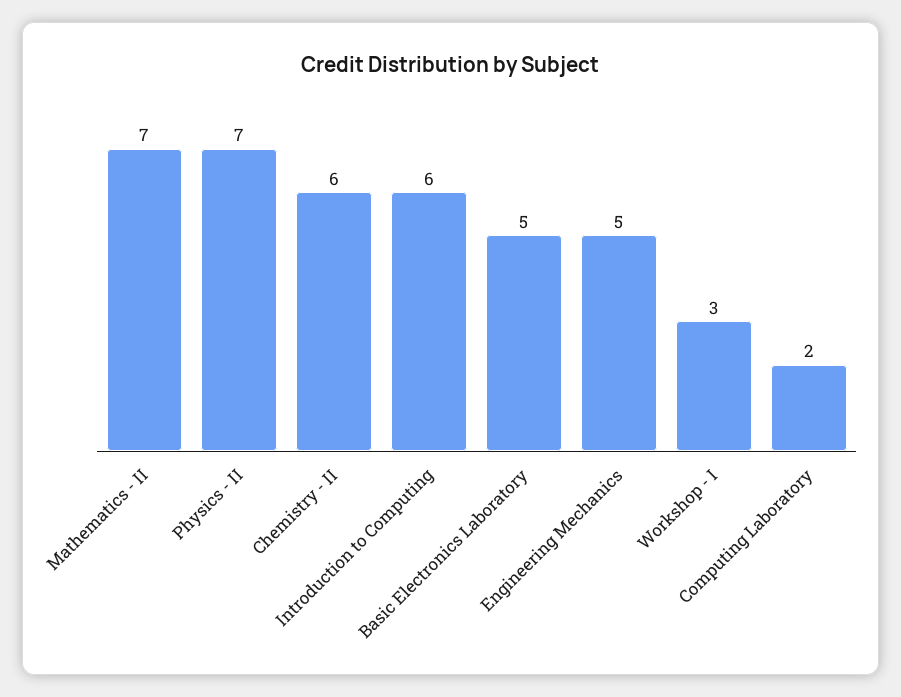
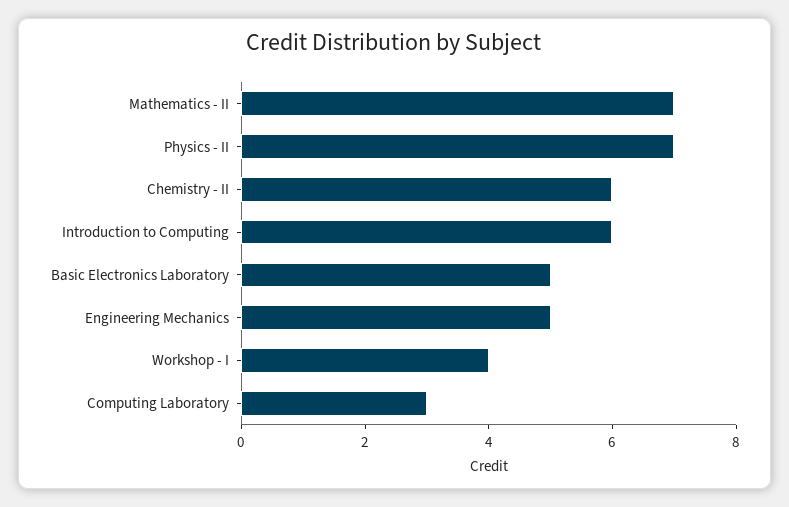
  {
    "Mathematics - II": 7,
    "Physics - II": 7,
    "Chemistry - II": 6,
    "Introduction to Computing": 6,
    "Basic Electronics Laboratory": 5,
    "Engineering Mechanics": 5,
-   "Workshop - I": 3,
+   "Workshop - I": 4,
-   "Computing Laboratory": 2
+   "Computing Laboratory": 3
  }

